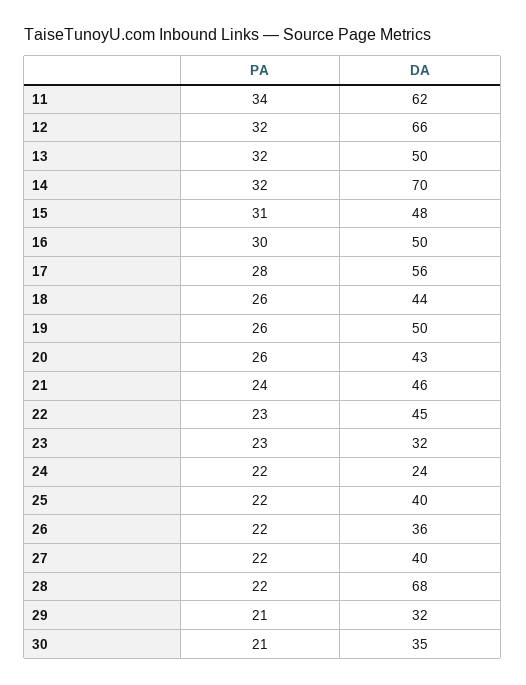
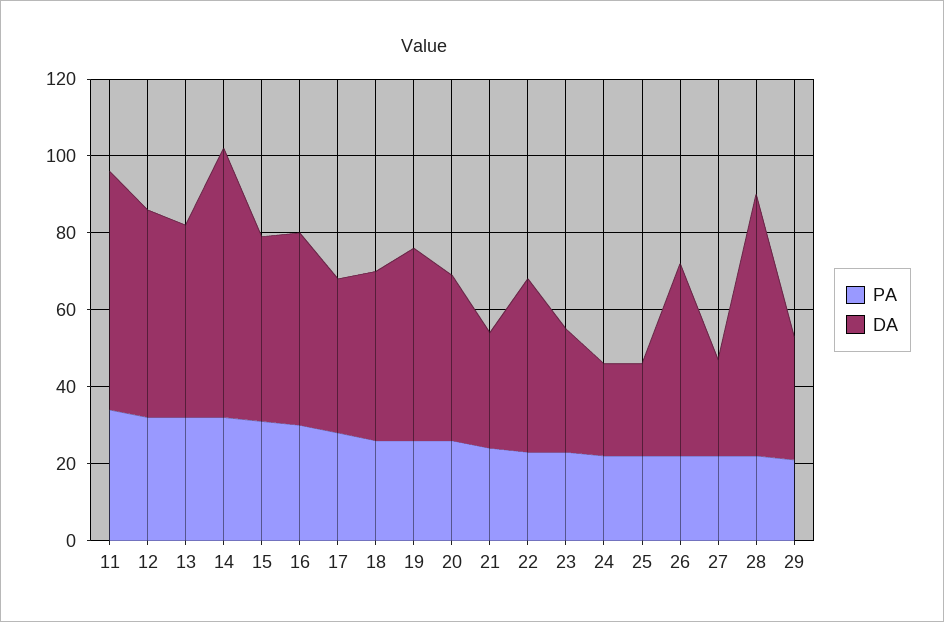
  {
    "PA": {
      "11": 34,
      "12": 32,
      "13": 32,
      "14": 32,
      "15": 31,
      "16": 30,
      "17": 28,
      "18": 26,
      "19": 26,
      "20": 26,
      "21": 24,
      "22": 23,
      "23": 23,
      "24": 22,
      "25": 22,
      "26": 22,
      "27": 22,
      "28": 22,
-     "29": 21,
+     "29": 21
-     "30": 21
    },
    "DA": {
      "11": 62,
-     "12": 66,
+     "12": 55,
      "13": 50,
      "14": 70,
      "15": 48,
      "16": 50,
-     "17": 56,
+     "17": 40,
      "18": 44,
      "19": 50,
      "20": 43,
-     "21": 46,
+     "21": 30,
      "22": 45,
      "23": 32,
      "24": 24,
-     "25": 40,
+     "25": 25,
-     "26": 36,
+     "26": 50,
-     "27": 40,
+     "27": 25,
      "28": 68,
-     "29": 32,
+     "29": 32
-     "30": 35
    }
  }

